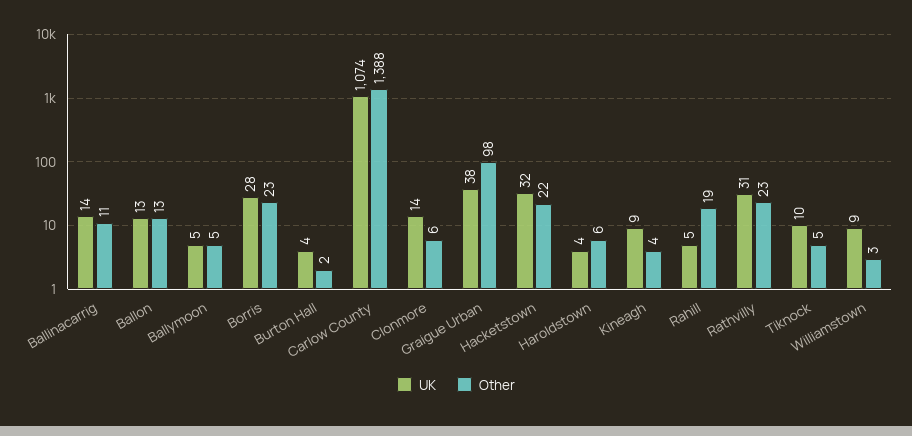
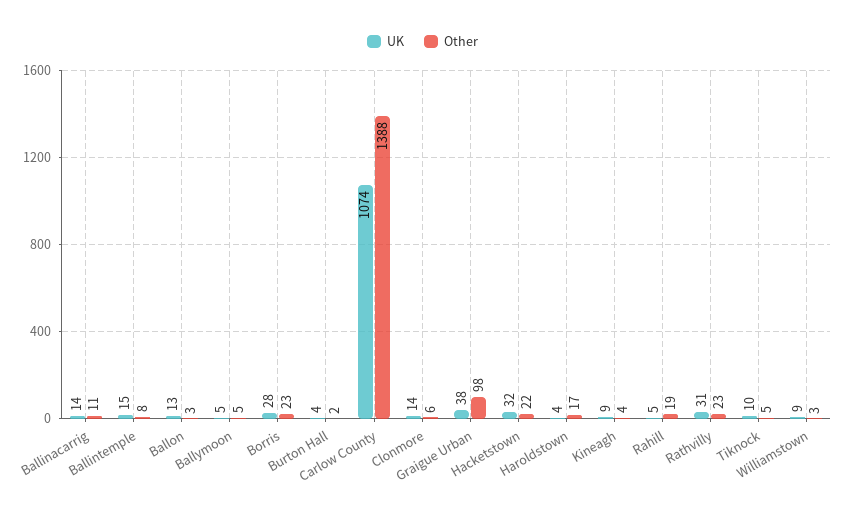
  {
    "UK": {
      "Ballinacarrig": 14,
      "Ballon": 13,
      "Ballymoon": 5,
      "Borris": 28,
      "Burton Hall": 4,
      "Carlow County": 1074,
      "Clonmore": 14,
      "Graigue Urban": 38,
      "Hacketstown": 32,
      "Haroldstown": 4,
      "Kineagh": 9,
      "Rahill": 5,
      "Rathvilly": 31,
      "Tiknock": 10,
-     "Williamstown": 9
+     "Williamstown": 9,
+     "Ballintemple": 15
    },
    "Other": {
      "Ballinacarrig": 11,
-     "Ballon": 13,
+     "Ballon": 3,
      "Ballymoon": 5,
      "Borris": 23,
      "Burton Hall": 2,
      "Carlow County": 1388,
      "Clonmore": 6,
      "Graigue Urban": 98,
      "Hacketstown": 22,
-     "Haroldstown": 6,
+     "Haroldstown": 17,
      "Kineagh": 4,
      "Rahill": 19,
      "Rathvilly": 23,
      "Tiknock": 5,
-     "Williamstown": 3
+     "Williamstown": 3,
+     "Ballintemple": 8
    }
  }

